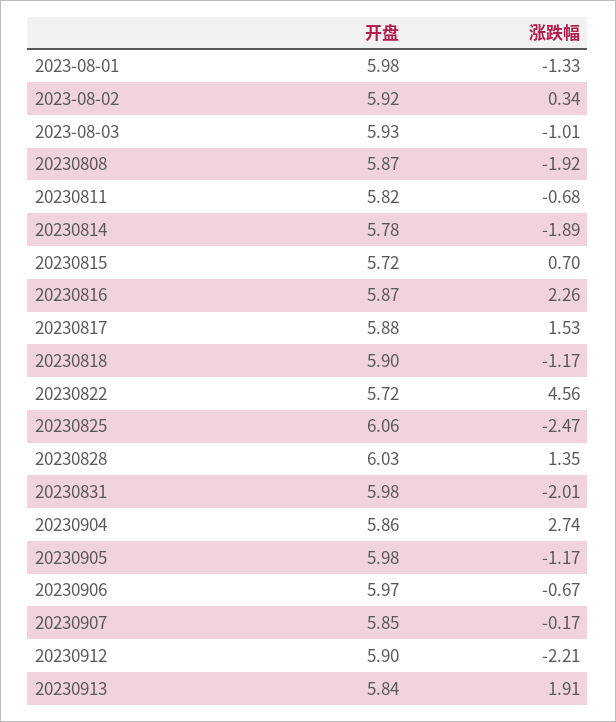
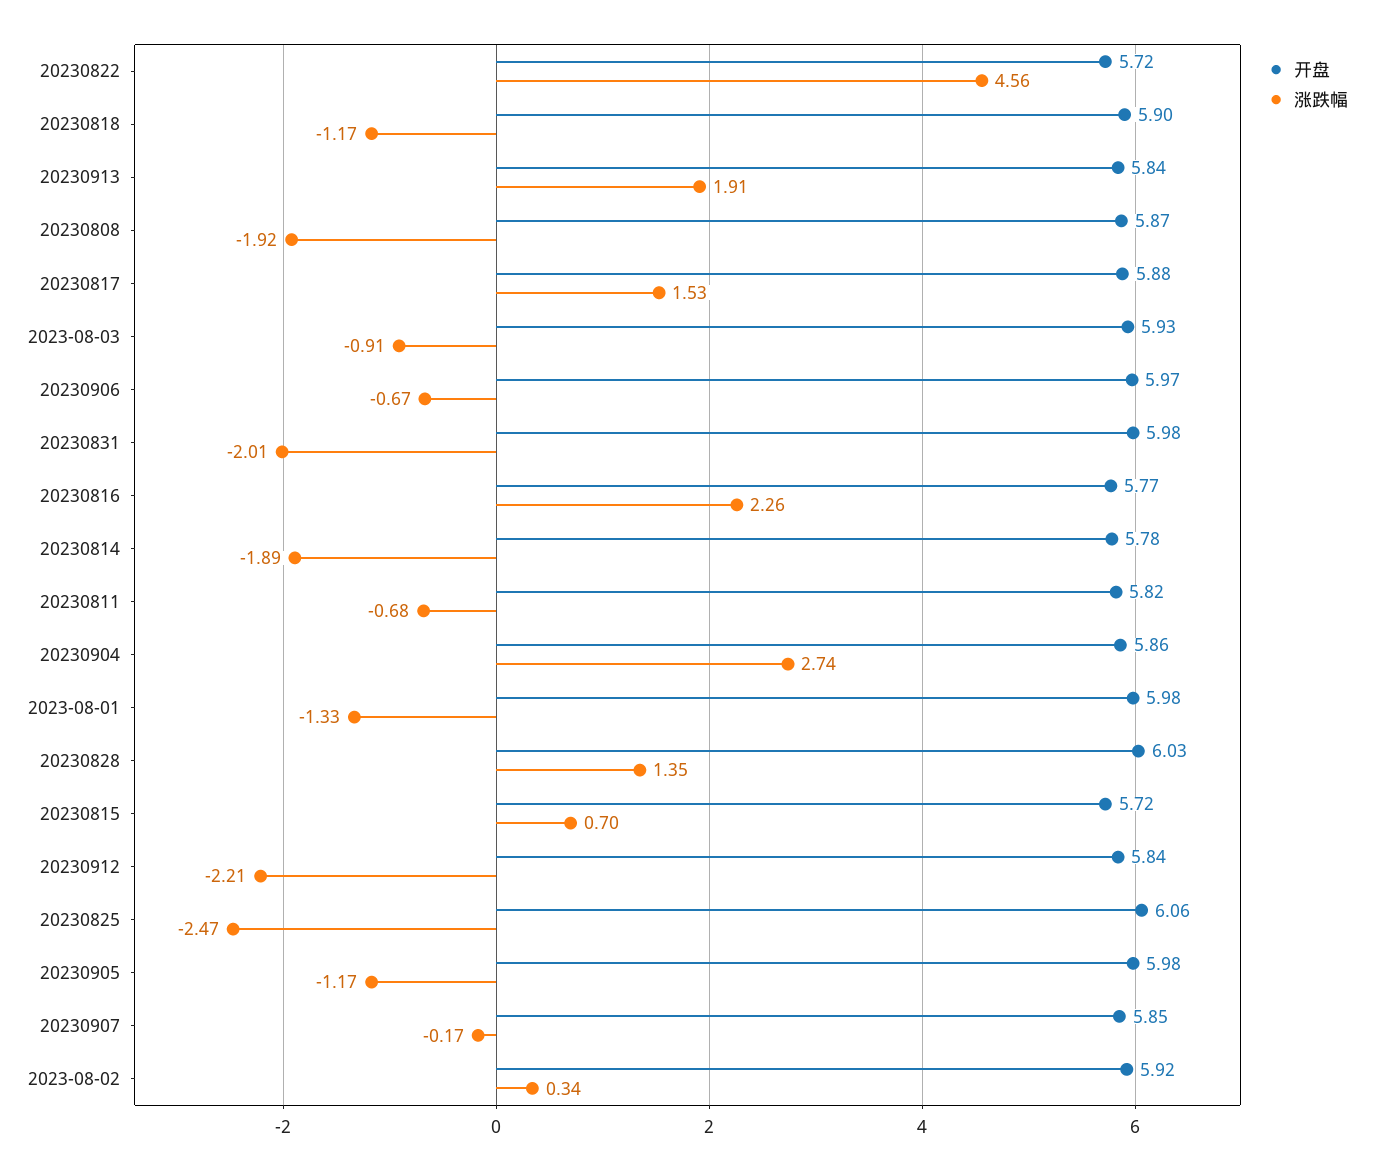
  {
    "开盘": {
      "2023-08-01": 5.98,
      "2023-08-02": 5.92,
      "2023-08-03": 5.93,
      "20230808": 5.87,
      "20230811": 5.82,
      "20230814": 5.78,
      "20230815": 5.72,
-     "20230816": 5.87,
+     "20230816": 5.77,
      "20230817": 5.88,
      "20230818": 5.9,
      "20230822": 5.72,
      "20230825": 6.06,
      "20230828": 6.03,
      "20230831": 5.98,
      "20230904": 5.86,
      "20230905": 5.98,
      "20230906": 5.97,
      "20230907": 5.85,
-     "20230912": 5.9,
+     "20230912": 5.84,
      "20230913": 5.84
    },
    "涨跌幅": {
      "2023-08-01": -1.33,
      "2023-08-02": 0.34,
-     "2023-08-03": -1.01,
+     "2023-08-03": -0.91,
      "20230808": -1.92,
      "20230811": -0.68,
      "20230814": -1.89,
      "20230815": 0.7,
      "20230816": 2.26,
      "20230817": 1.53,
      "20230818": -1.17,
      "20230822": 4.56,
      "20230825": -2.47,
      "20230828": 1.35,
      "20230831": -2.01,
      "20230904": 2.74,
      "20230905": -1.17,
      "20230906": -0.67,
      "20230907": -0.17,
      "20230912": -2.21,
      "20230913": 1.91
    }
  }

